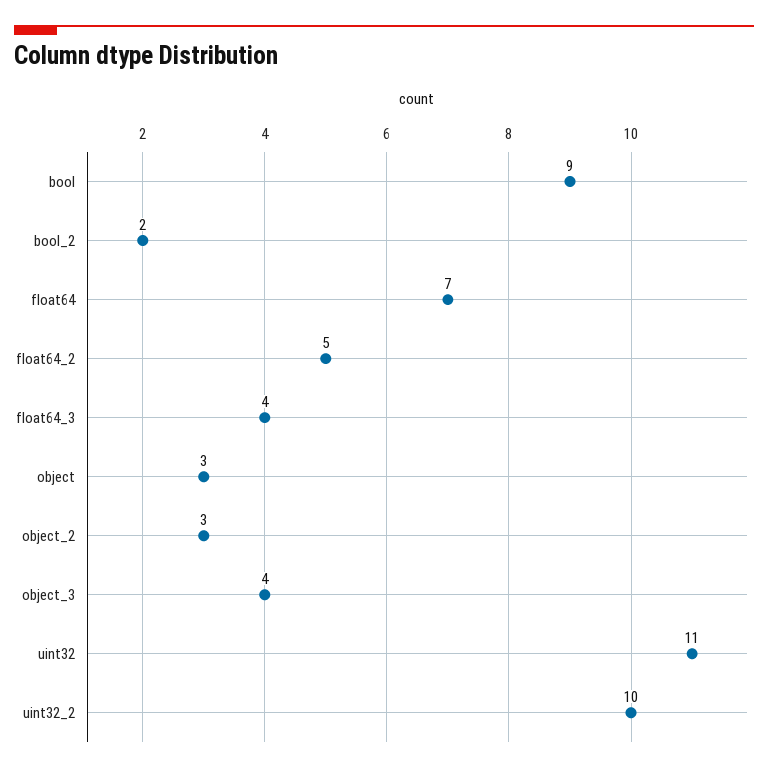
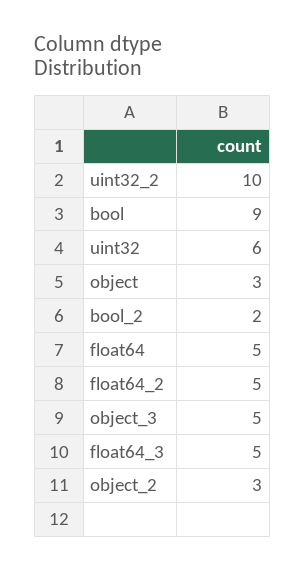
  {
    "bool": 9,
    "bool_2": 2,
-   "float64": 7,
+   "float64": 5,
    "float64_2": 5,
-   "float64_3": 4,
+   "float64_3": 5,
    "object": 3,
    "object_2": 3,
-   "object_3": 4,
+   "object_3": 5,
-   "uint32": 11,
+   "uint32": 6,
    "uint32_2": 10
  }

